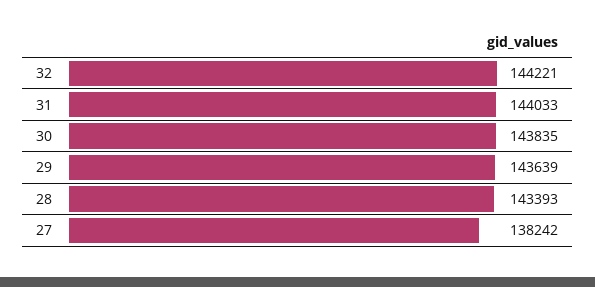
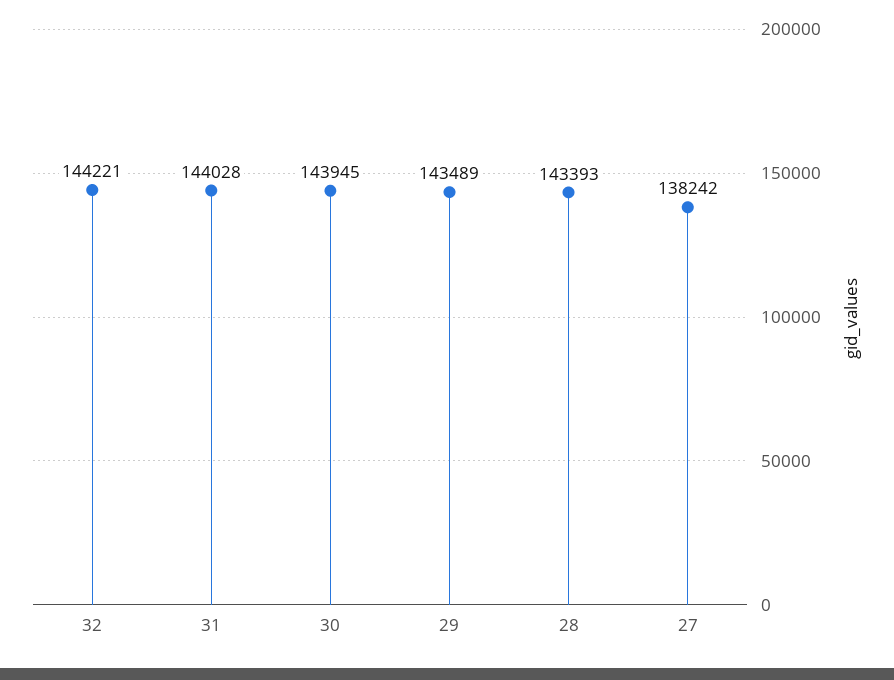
  {
    "32": 144221,
-   "31": 144033,
+   "31": 144028,
-   "30": 143835,
+   "30": 143945,
-   "29": 143639,
+   "29": 143489,
    "28": 143393,
    "27": 138242
  }

